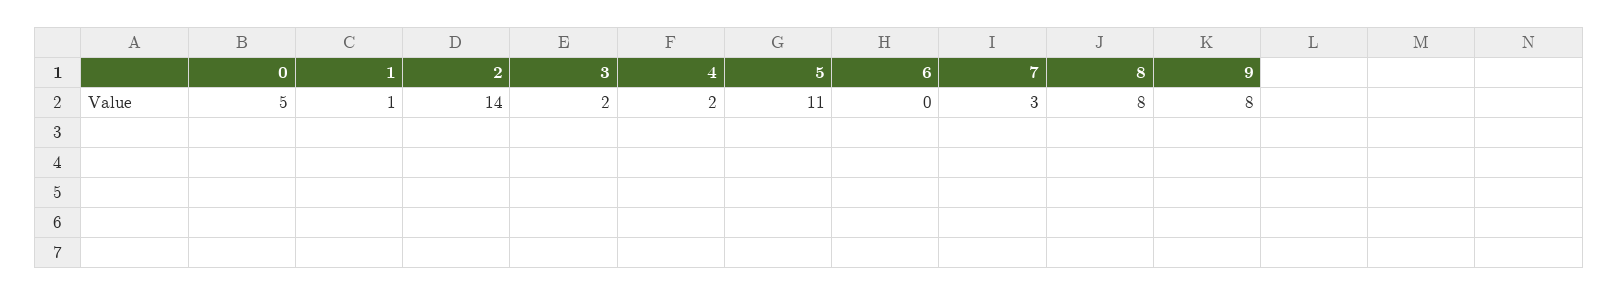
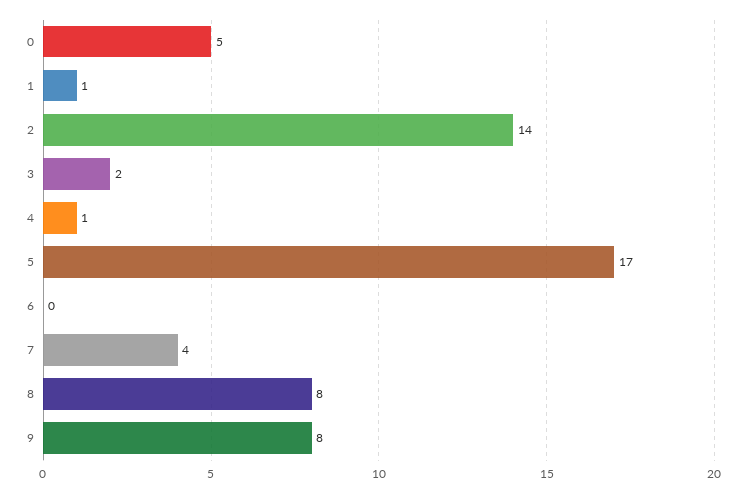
  {
    "0": 5,
    "1": 1,
    "2": 14,
    "3": 2,
-   "4": 2,
+   "4": 1,
-   "5": 11,
+   "5": 17,
    "6": 0,
-   "7": 3,
+   "7": 4,
    "8": 8,
    "9": 8
  }

